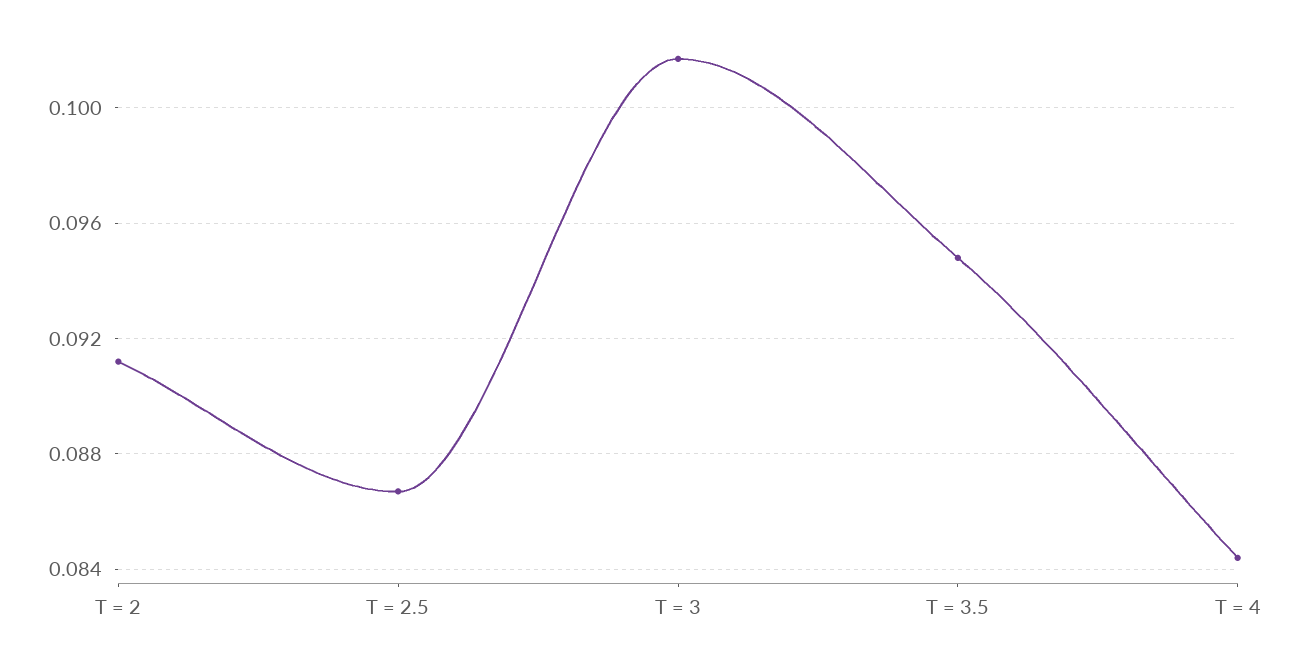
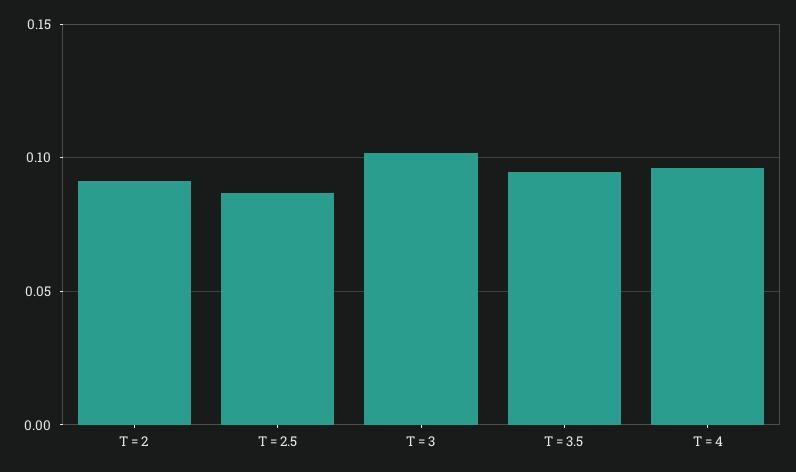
  {
    "T = 2": 0.091,
    "T = 2.5": 0.0865,
    "T = 3": 0.1015,
    "T = 3.5": 0.095,
-   "T = 4": 0.0845
+   "T = 4": 0.095
  }

